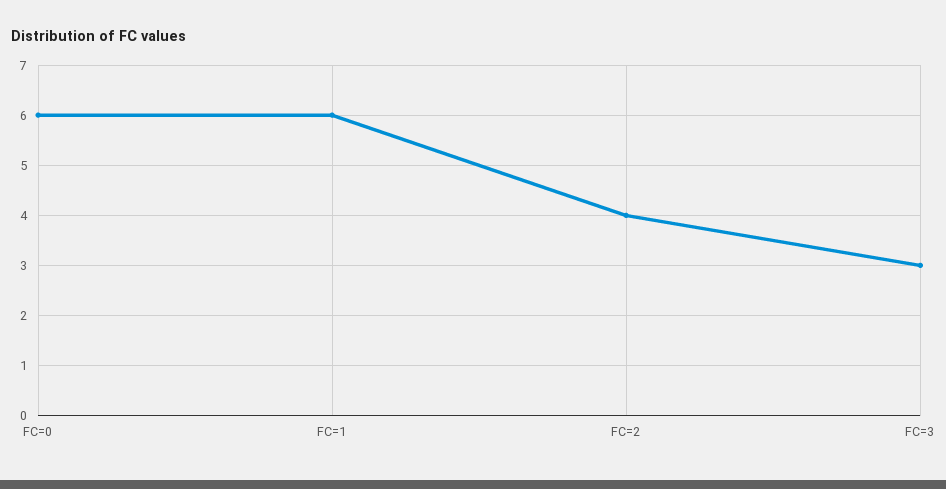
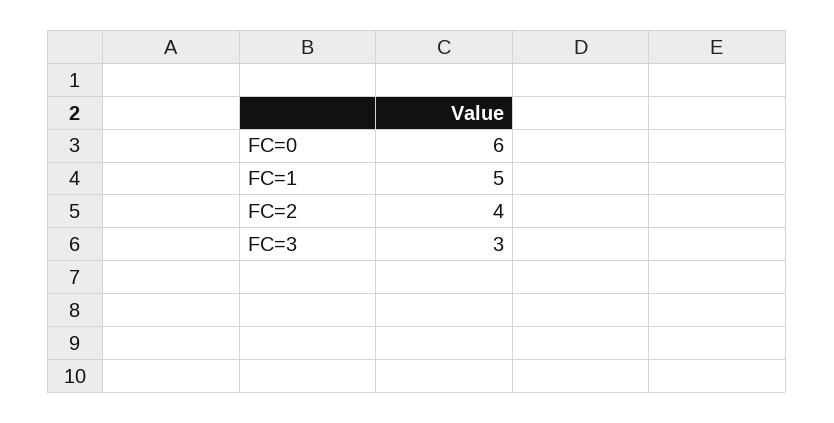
  {
    "FC=0": 6,
-   "FC=1": 6,
+   "FC=1": 5,
    "FC=2": 4,
    "FC=3": 3
  }

